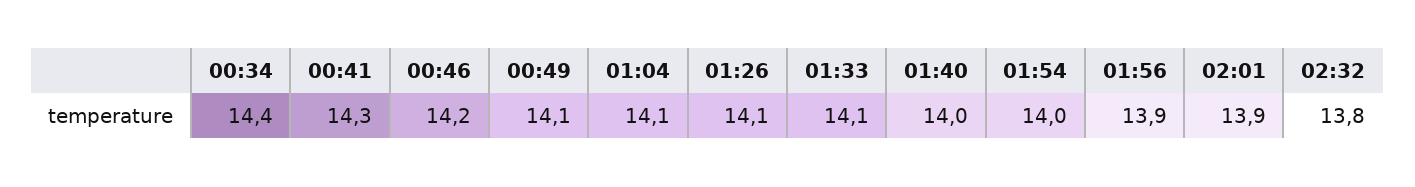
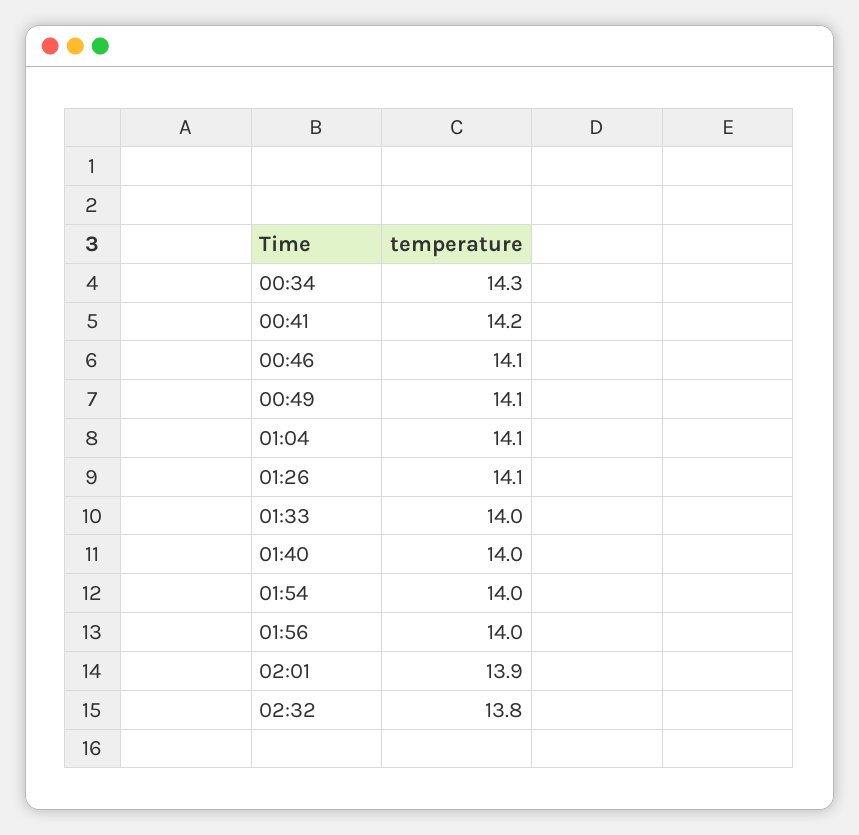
  {
-   "00:34": 14.4,
+   "00:34": 14.3,
-   "00:41": 14.3,
+   "00:41": 14.2,
-   "00:46": 14.2,
+   "00:46": 14.1,
    "00:49": 14.1,
    "01:04": 14.1,
    "01:26": 14.1,
-   "01:33": 14.1,
+   "01:33": 14,
    "01:40": 14,
    "01:54": 14,
-   "01:56": 13.9,
+   "01:56": 14,
    "02:01": 13.9,
    "02:32": 13.8
  }

